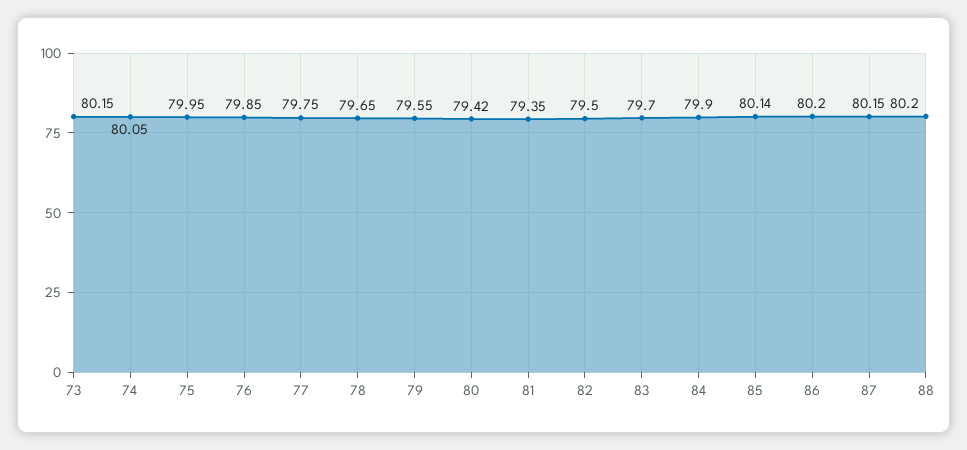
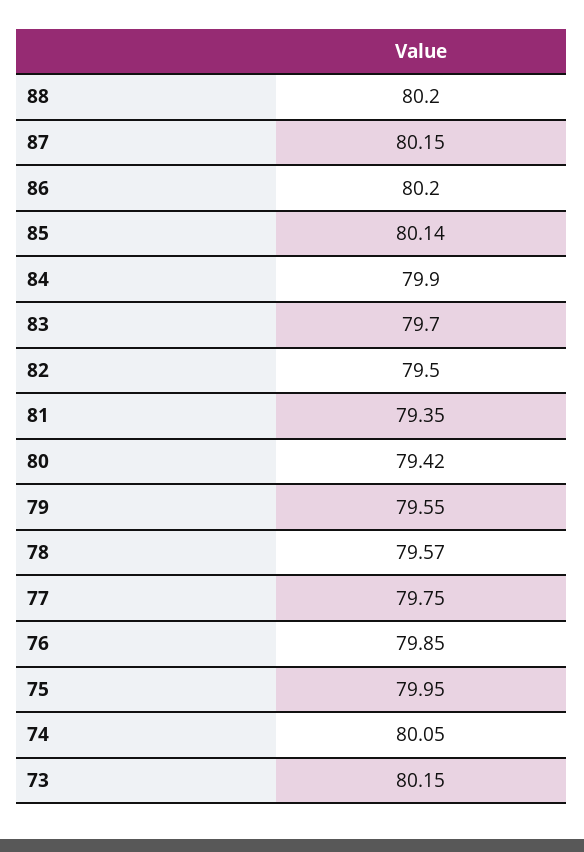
  {
    "73": 80.15,
    "74": 80.05,
    "75": 79.95,
    "76": 79.85,
    "77": 79.75,
-   "78": 79.65,
+   "78": 79.57,
    "79": 79.55,
    "80": 79.42,
    "81": 79.35,
    "82": 79.5,
    "83": 79.7,
    "84": 79.9,
    "85": 80.14,
    "86": 80.2,
    "87": 80.15,
    "88": 80.2
  }

